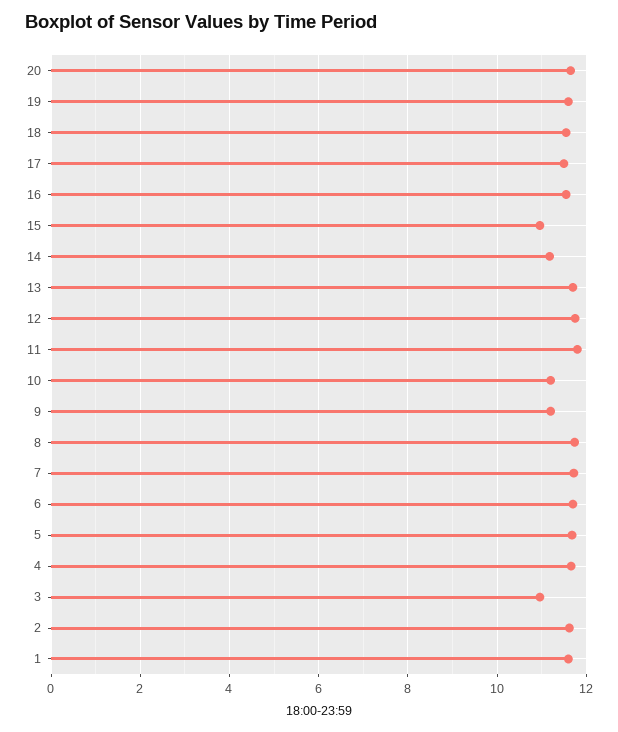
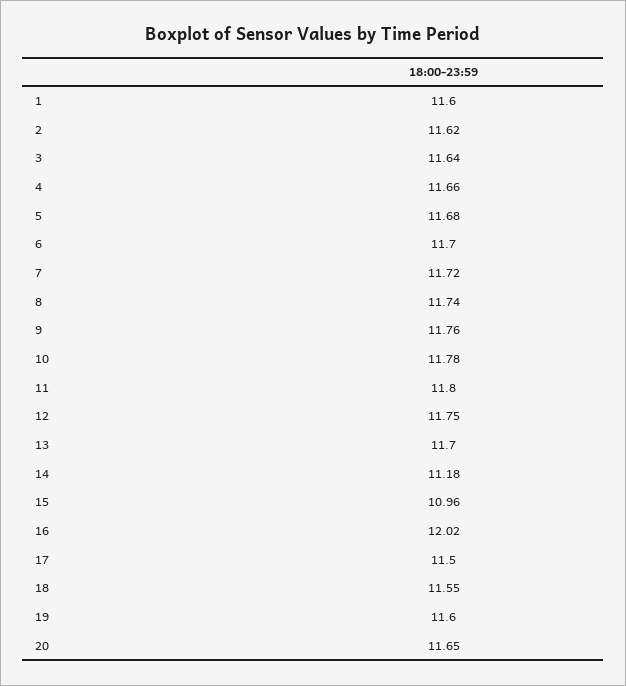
  {
    "20": 11.65,
    "19": 11.6,
    "18": 11.55,
    "17": 11.5,
-   "16": 11.6,
+   "16": 12.02,
    "15": 10.96,
    "14": 11.18,
    "13": 11.7,
    "12": 11.75,
    "11": 11.8,
-   "10": 11.2,
+   "10": 11.78,
-   "9": 11.2,
+   "9": 11.76,
    "8": 11.74,
    "7": 11.72,
    "6": 11.7,
    "5": 11.68,
    "4": 11.66,
-   "3": 11,
+   "3": 11.64,
    "2": 11.62,
    "1": 11.6
  }

